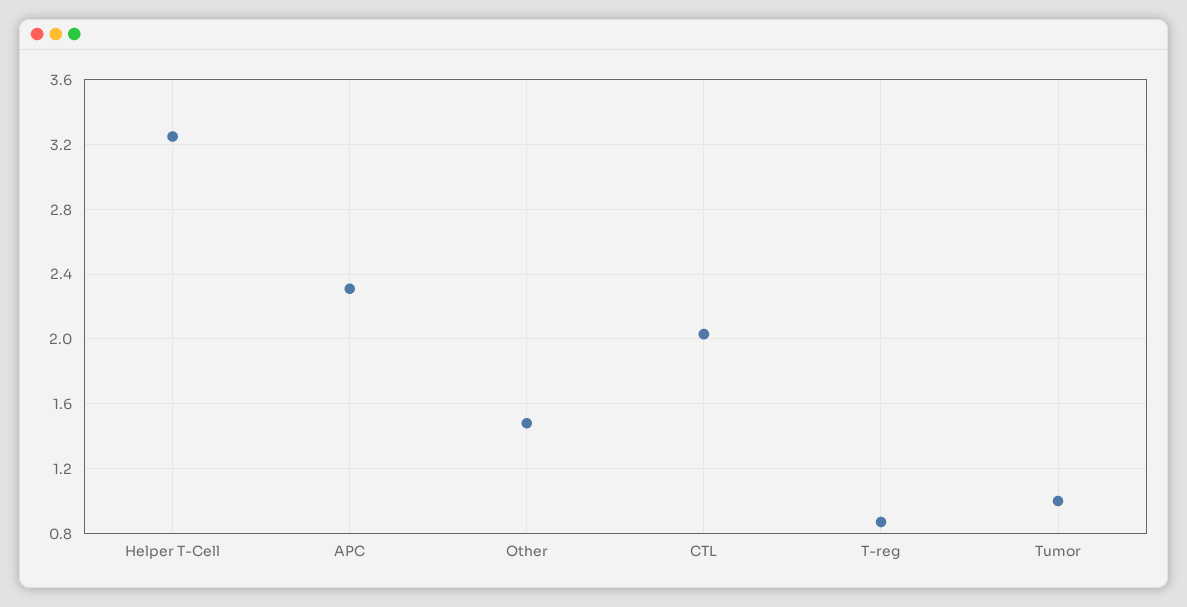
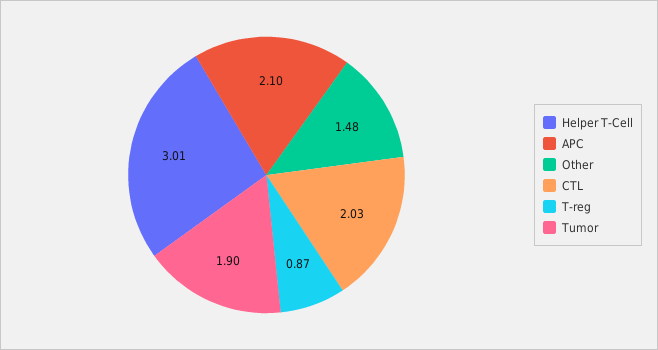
  {
-   "Helper T-Cell": 3.25,
+   "Helper T-Cell": 3.01,
-   "APC": 2.3,
+   "APC": 2.1,
    "Other": 1.48,
    "CTL": 2.03,
    "T-reg": 0.87,
-   "Tumor": 1
+   "Tumor": 1.9
  }

